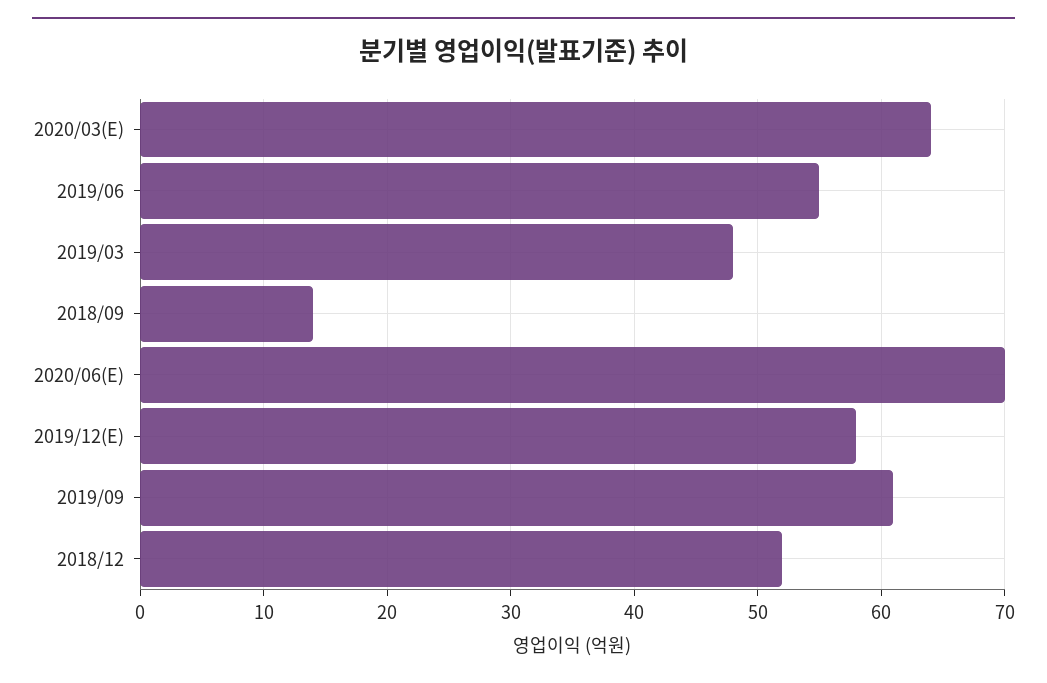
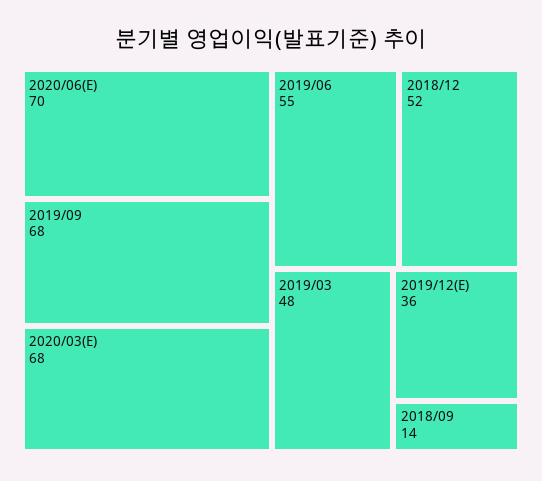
  {
-   "2020/03(E)": 64,
+   "2020/03(E)": 68,
    "2019/06": 55,
    "2019/03": 48,
    "2018/09": 14,
    "2020/06(E)": 70,
-   "2019/12(E)": 58,
+   "2019/12(E)": 36,
-   "2019/09": 61,
+   "2019/09": 68,
    "2018/12": 52
  }

